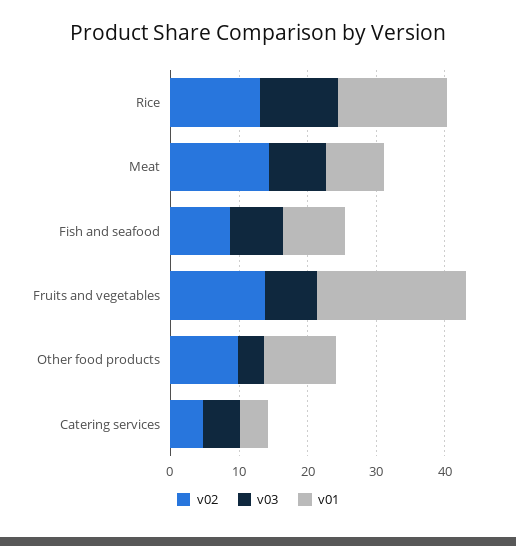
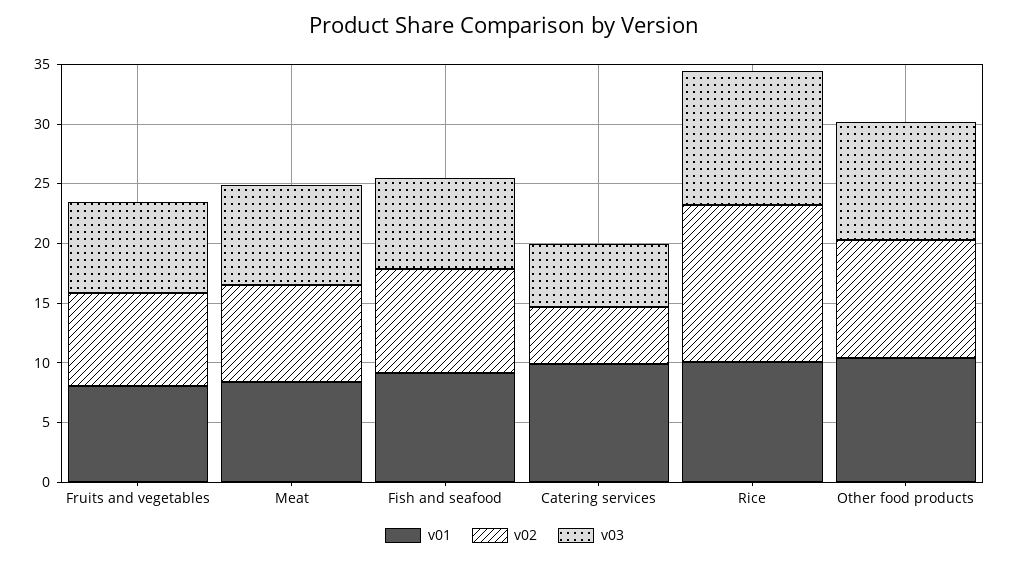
  {
    "v02": {
      "Rice": 13,
-     "Meat": 14,
+     "Meat": 8,
      "Fish and seafood": 9,
-     "Fruits and vegetables": 14,
+     "Fruits and vegetables": 8,
      "Other food products": 10,
      "Catering services": 5
    },
    "v03": {
      "Rice": 11,
      "Meat": 8,
      "Fish and seafood": 8,
      "Fruits and vegetables": 8,
-     "Other food products": 4,
+     "Other food products": 10,
      "Catering services": 5
    },
    "v01": {
-     "Rice": 16,
+     "Rice": 10,
      "Meat": 8,
      "Fish and seafood": 9,
-     "Fruits and vegetables": 22,
+     "Fruits and vegetables": 8,
      "Other food products": 10,
-     "Catering services": 4
+     "Catering services": 10
    }
  }

